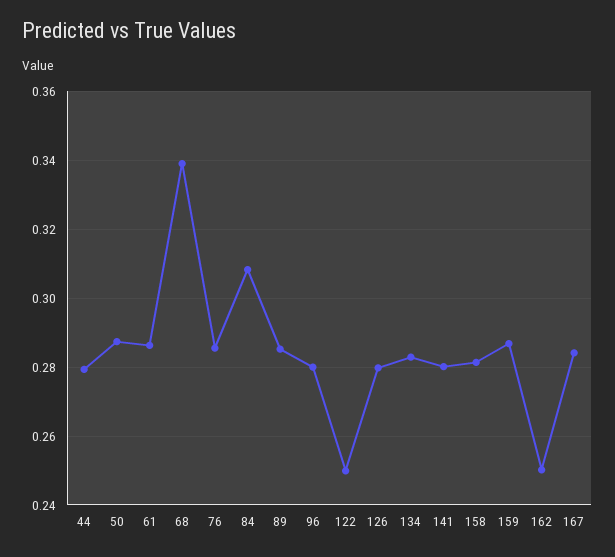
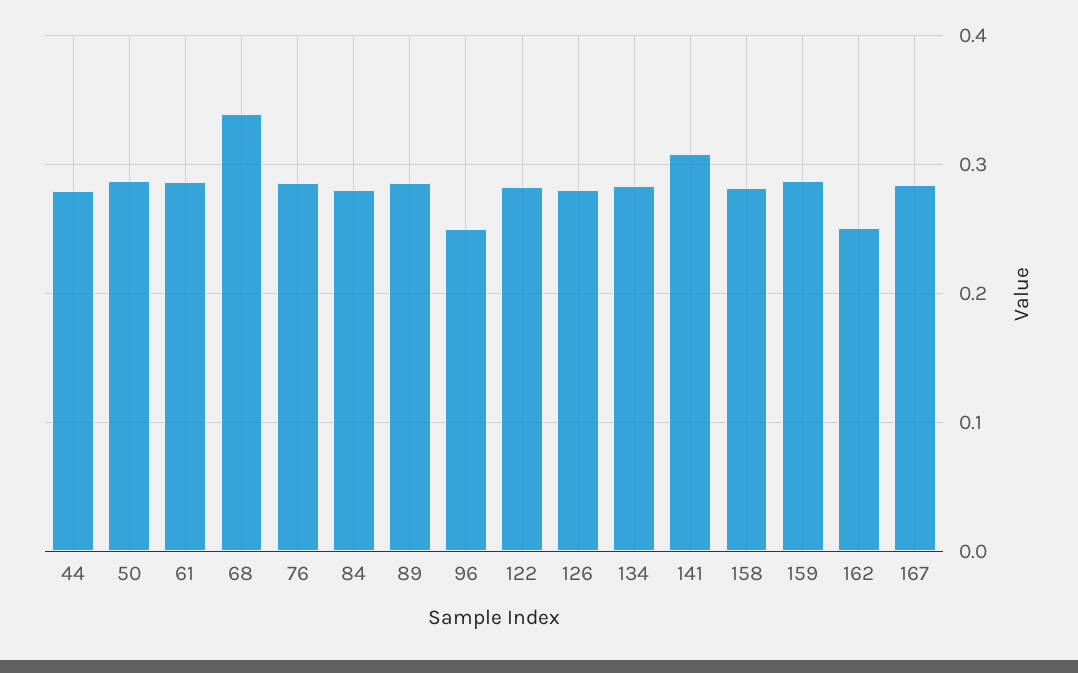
  {
    "44": 0.28,
    "50": 0.288,
    "61": 0.286,
    "68": 0.34,
    "76": 0.286,
-   "84": 0.308,
+   "84": 0.28,
    "89": 0.286,
-   "96": 0.28,
+   "96": 0.25,
-   "122": 0.25,
+   "122": 0.28,
    "126": 0.28,
    "134": 0.282,
-   "141": 0.28,
+   "141": 0.31,
    "158": 0.282,
    "159": 0.286,
    "162": 0.25,
    "167": 0.284
  }

